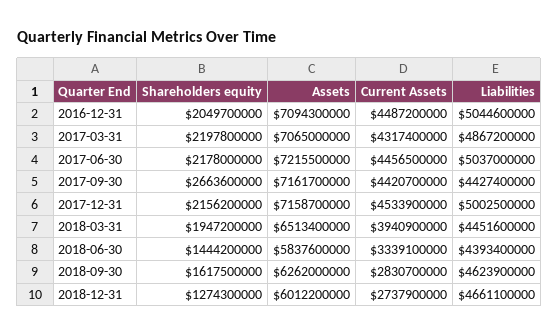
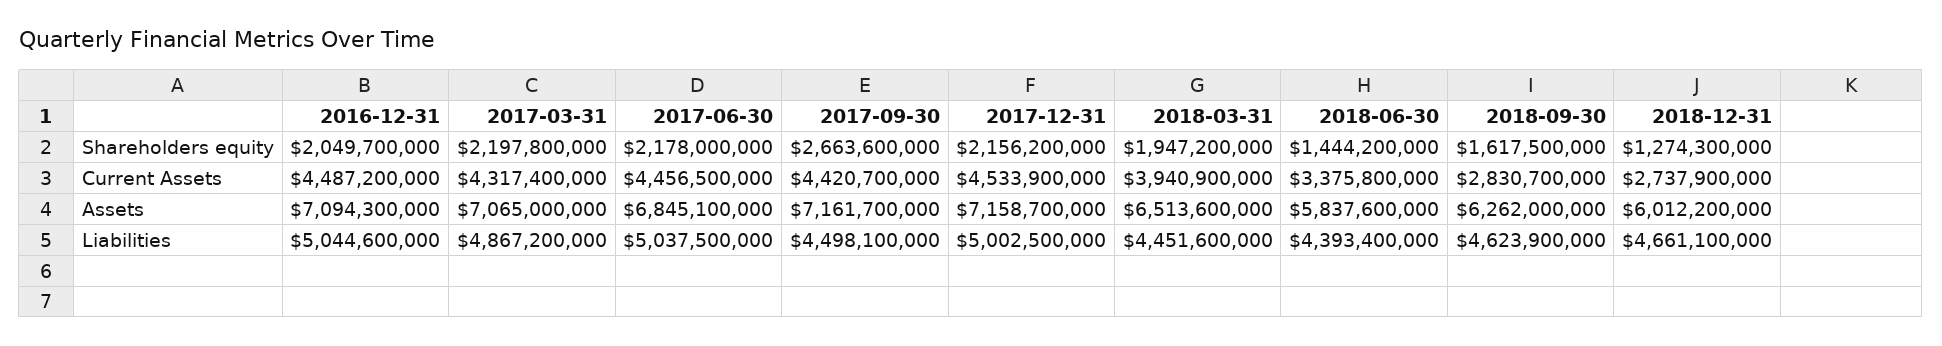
  {
    "Shareholders equity": {
      "2016-12-31": 2049700000,
      "2017-03-31": 2197800000,
      "2017-06-30": 2178000000,
      "2017-09-30": 2663600000,
      "2017-12-31": 2156200000,
      "2018-03-31": 1947200000,
      "2018-06-30": 1444200000,
      "2018-09-30": 1617500000,
      "2018-12-31": 1274300000
    },
    "Assets": {
      "2016-12-31": 7094300000,
      "2017-03-31": 7065000000,
-     "2017-06-30": 7215500000,
+     "2017-06-30": 6845100000,
      "2017-09-30": 7161700000,
      "2017-12-31": 7158700000,
-     "2018-03-31": 6513400000,
+     "2018-03-31": 6513600000,
      "2018-06-30": 5837600000,
      "2018-09-30": 6262000000,
      "2018-12-31": 6012200000
    },
    "Current Assets": {
      "2016-12-31": 4487200000,
      "2017-03-31": 4317400000,
      "2017-06-30": 4456500000,
      "2017-09-30": 4420700000,
      "2017-12-31": 4533900000,
      "2018-03-31": 3940900000,
-     "2018-06-30": 3339100000,
+     "2018-06-30": 3375800000,
      "2018-09-30": 2830700000,
      "2018-12-31": 2737900000
    },
    "Liabilities": {
      "2016-12-31": 5044600000,
      "2017-03-31": 4867200000,
-     "2017-06-30": 5037000000,
+     "2017-06-30": 5037500000,
-     "2017-09-30": 4427400000,
+     "2017-09-30": 4498100000,
      "2017-12-31": 5002500000,
      "2018-03-31": 4451600000,
      "2018-06-30": 4393400000,
      "2018-09-30": 4623900000,
      "2018-12-31": 4661100000
    }
  }

